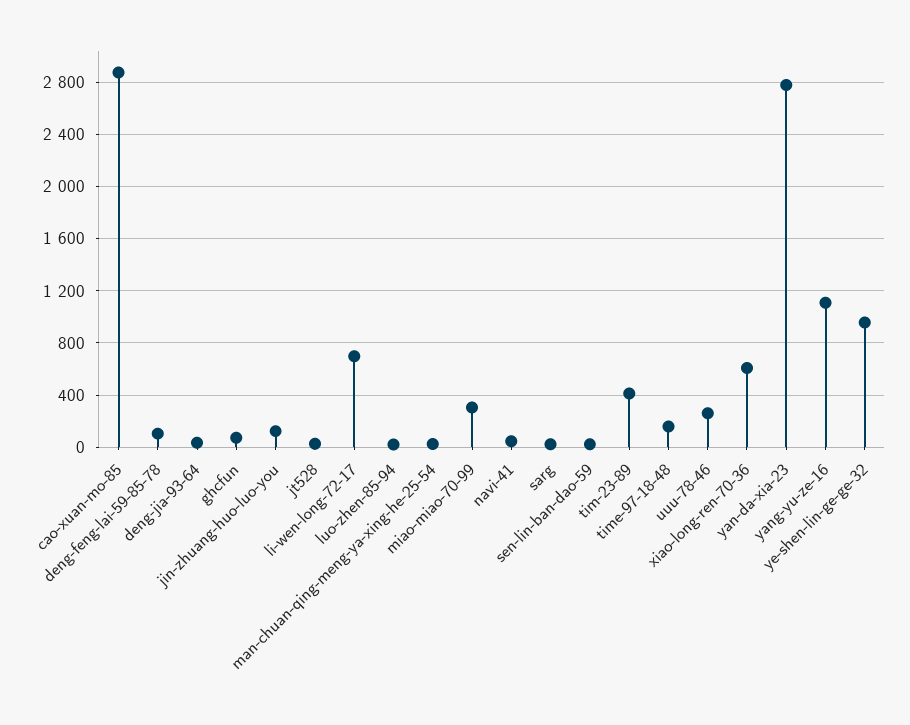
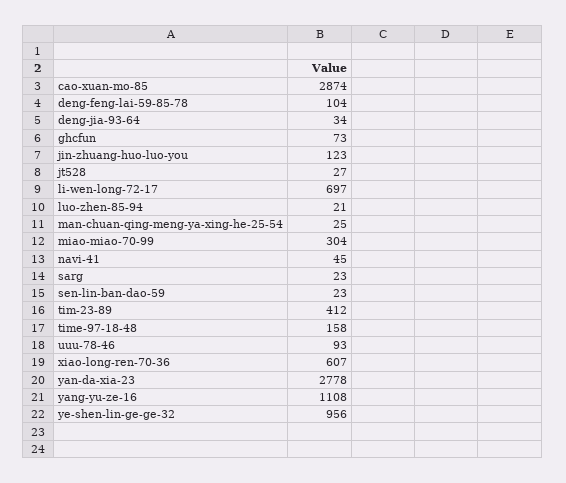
  {
    "cao-xuan-mo-85": 2874,
    "deng-feng-lai-59-85-78": 104,
    "deng-jia-93-64": 34,
    "ghcfun": 73,
    "jin-zhuang-huo-luo-you": 123,
    "jt528": 27,
    "li-wen-long-72-17": 697,
    "luo-zhen-85-94": 21,
    "man-chuan-qing-meng-ya-xing-he-25-54": 25,
    "miao-miao-70-99": 304,
    "navi-41": 45,
    "sarg": 23,
    "sen-lin-ban-dao-59": 23,
    "tim-23-89": 412,
    "time-97-18-48": 158,
-   "uuu-78-46": 250,
+   "uuu-78-46": 93,
    "xiao-long-ren-70-36": 607,
    "yan-da-xia-23": 2778,
    "yang-yu-ze-16": 1108,
    "ye-shen-lin-ge-ge-32": 956
  }

